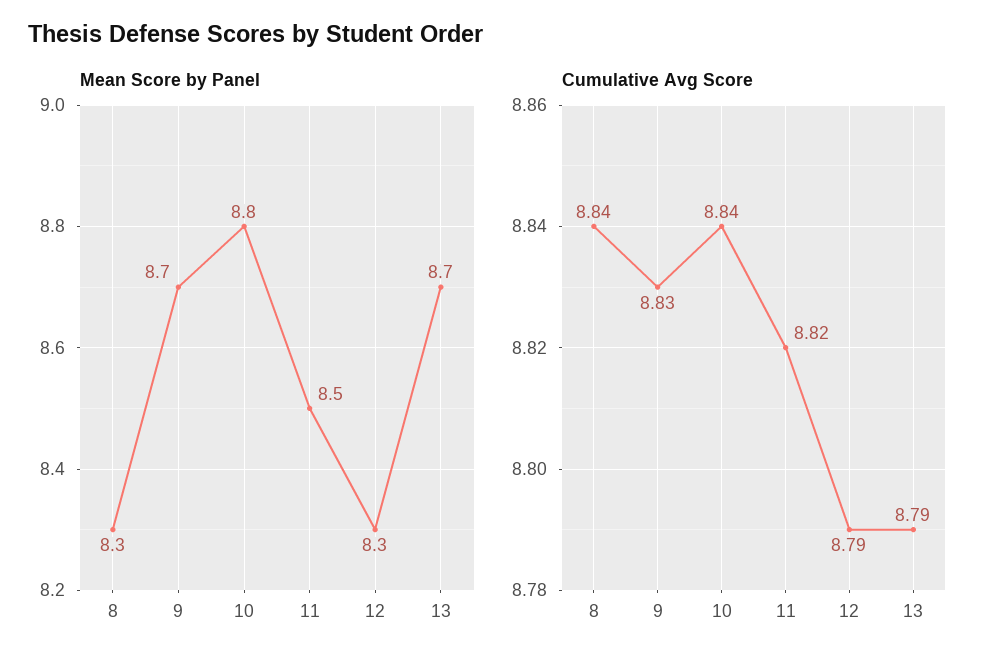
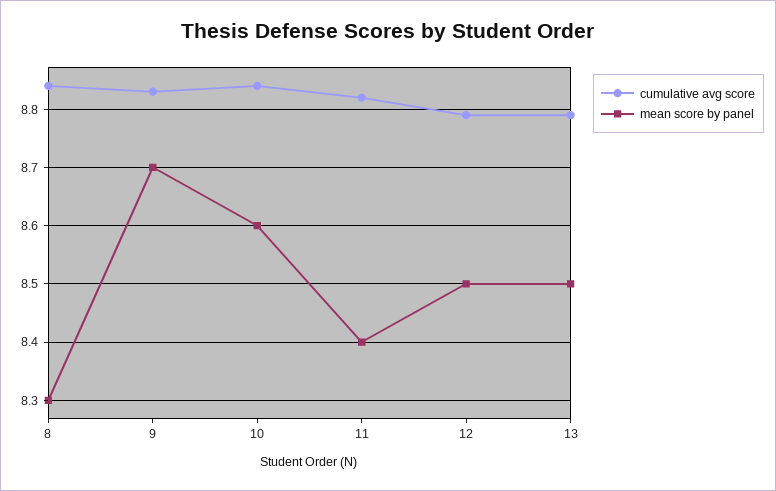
  {
    "Mean Score by Panel": {
      "8": 8.3,
      "9": 8.7,
-     "10": 8.8,
+     "10": 8.6,
-     "11": 8.5,
+     "11": 8.4,
-     "12": 8.3,
+     "12": 8.5,
-     "13": 8.7
+     "13": 8.5
    },
    "Cumulative Avg Score": {
      "8": 8.84,
      "9": 8.83,
      "10": 8.84,
      "11": 8.82,
      "12": 8.79,
      "13": 8.79
    }
  }

